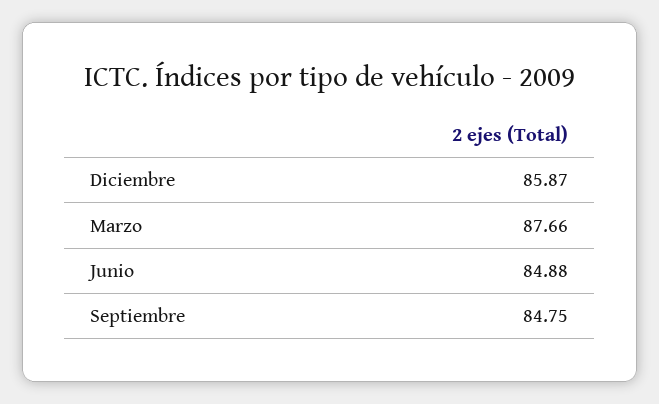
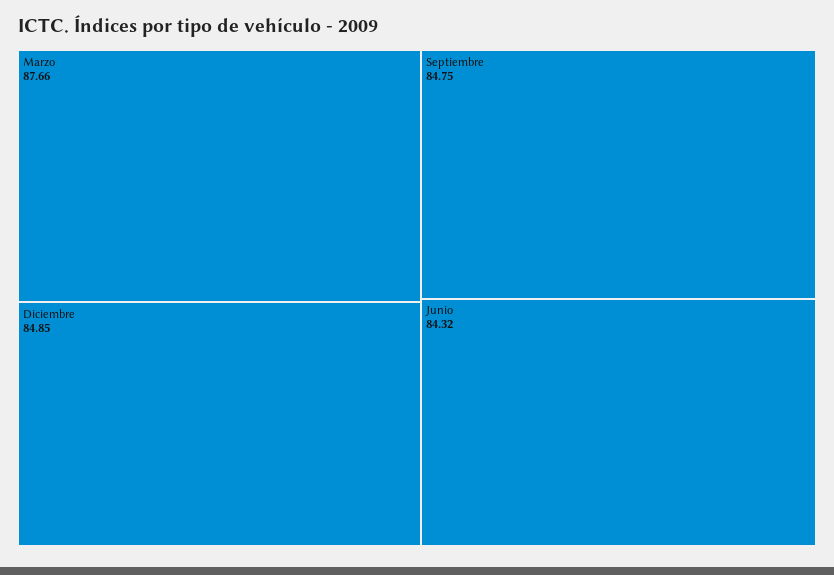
  {
-   "Diciembre": 85.87,
+   "Diciembre": 84.85,
    "Marzo": 87.66,
-   "Junio": 84.88,
+   "Junio": 84.32,
    "Septiembre": 84.75
  }

